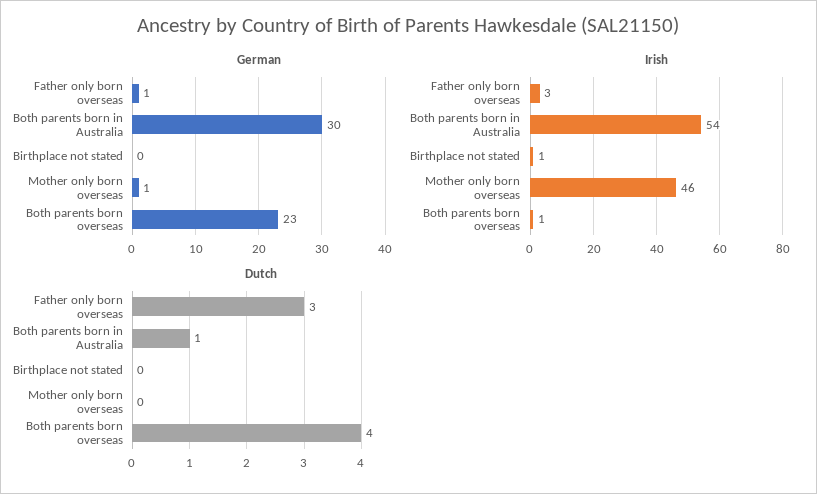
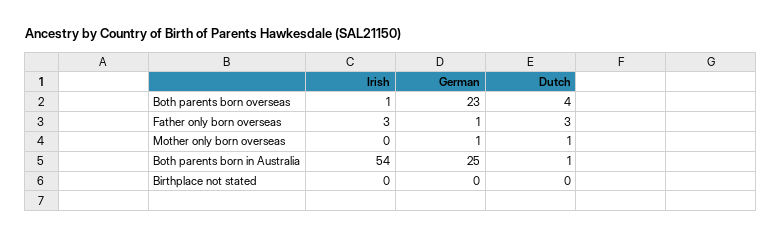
  {
    "German": {
      "Father only born overseas": 1,
-     "Both parents born in Australia": 30,
+     "Both parents born in Australia": 25,
      "Birthplace not stated": 0,
      "Mother only born overseas": 1,
      "Both parents born overseas": 23
    },
    "Irish": {
      "Father only born overseas": 3,
      "Both parents born in Australia": 54,
-     "Birthplace not stated": 1,
+     "Birthplace not stated": 0,
-     "Mother only born overseas": 46,
+     "Mother only born overseas": 0,
      "Both parents born overseas": 1
    },
    "Dutch": {
      "Father only born overseas": 3,
      "Both parents born in Australia": 1,
      "Birthplace not stated": 0,
-     "Mother only born overseas": 0,
+     "Mother only born overseas": 1,
      "Both parents born overseas": 4
    }
  }

